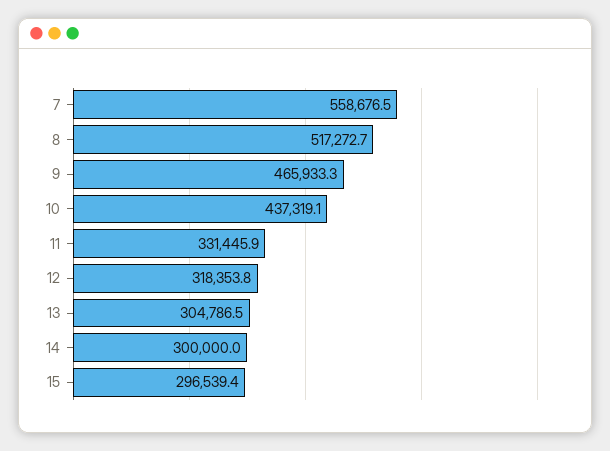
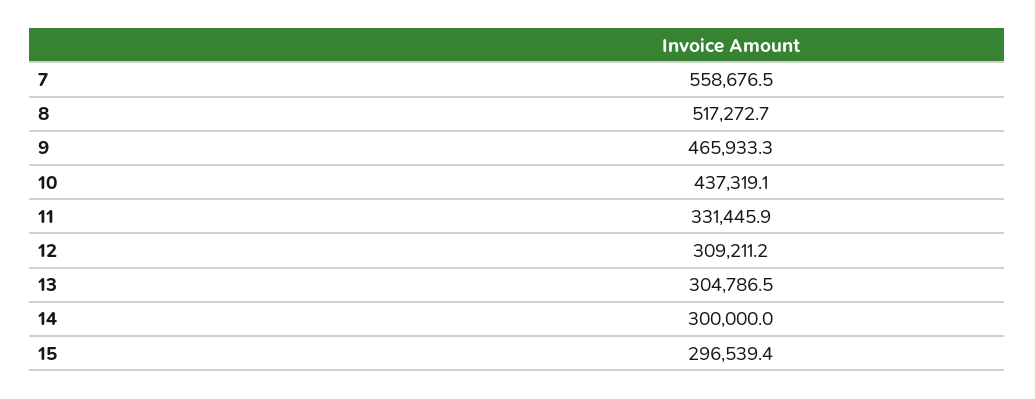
  {
    "7": 558676.5,
    "8": 517272.7,
    "9": 465933.3,
    "10": 437319.1,
    "11": 331445.9,
-   "12": 318353.8,
+   "12": 309211.2,
    "13": 304786.5,
    "14": 300000,
    "15": 296539.4
  }

